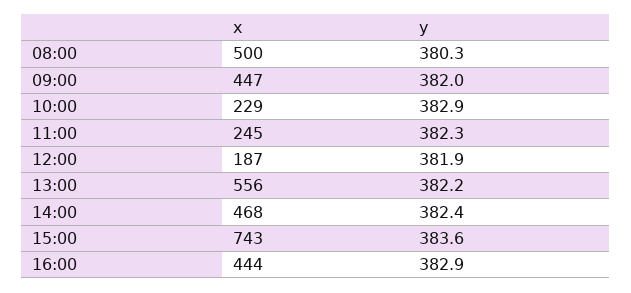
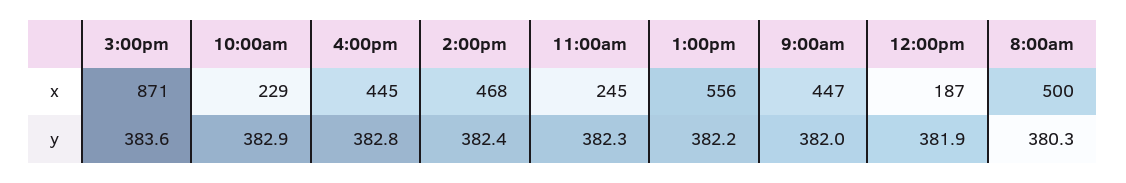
  {
    "x": {
      "08:00": 500,
      "09:00": 447,
      "10:00": 229,
      "11:00": 245,
      "12:00": 187,
      "13:00": 556,
      "14:00": 468,
-     "15:00": 743,
+     "15:00": 871,
-     "16:00": 444
+     "16:00": 445
    },
    "y": {
      "08:00": 380.3,
      "09:00": 382,
      "10:00": 382.9,
      "11:00": 382.3,
      "12:00": 381.9,
      "13:00": 382.2,
      "14:00": 382.4,
      "15:00": 383.6,
-     "16:00": 382.9
+     "16:00": 382.8
    }
  }

